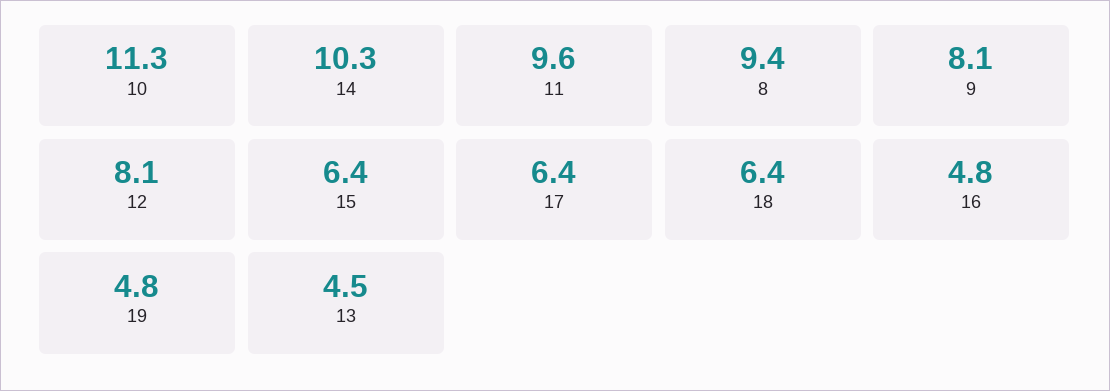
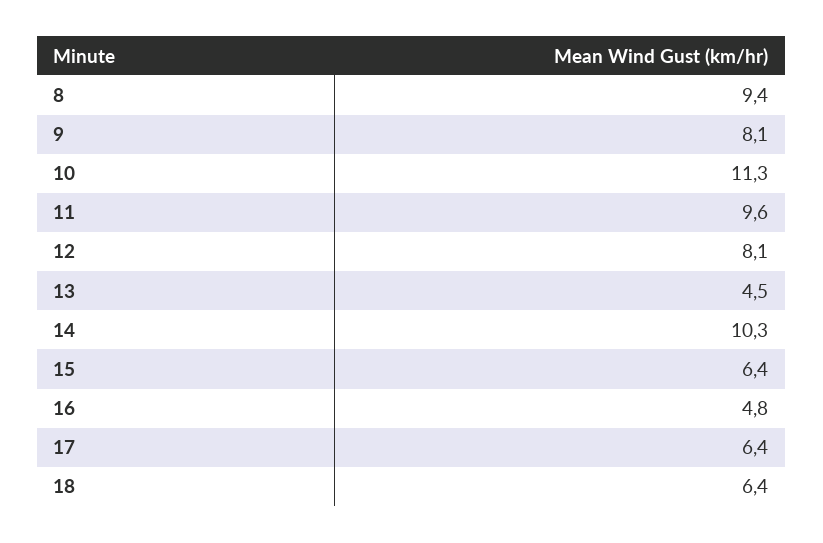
  {
    "10": 11.3,
    "14": 10.3,
    "11": 9.6,
    "8": 9.4,
    "9": 8.1,
    "12": 8.1,
    "15": 6.4,
    "17": 6.4,
    "18": 6.4,
    "16": 4.8,
-   "19": 4.8,
    "13": 4.5
  }

